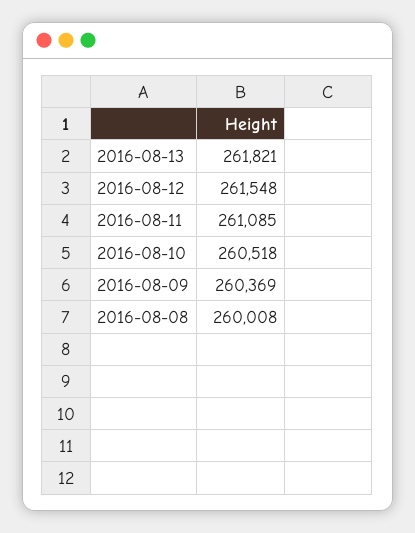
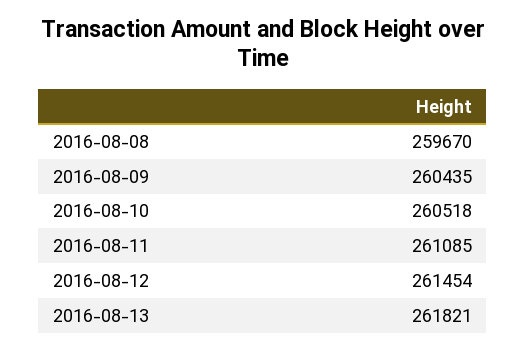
  {
    "2016-08-13": 261821,
-   "2016-08-12": 261548,
+   "2016-08-12": 261454,
    "2016-08-11": 261085,
    "2016-08-10": 260518,
-   "2016-08-09": 260369,
+   "2016-08-09": 260435,
-   "2016-08-08": 260008
+   "2016-08-08": 259670
  }

